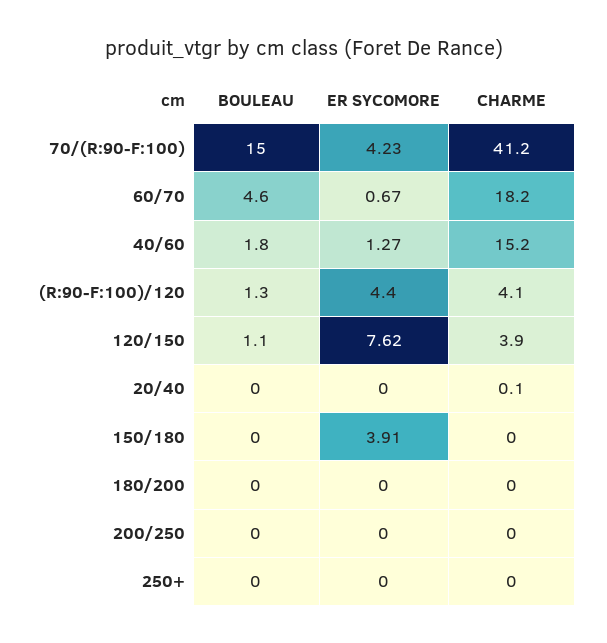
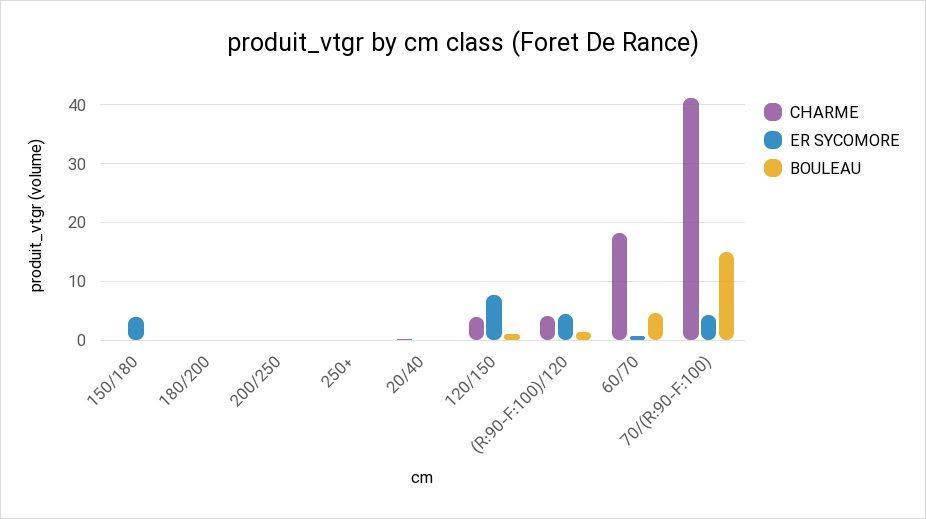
  {
    "BOULEAU": {
      "70/(R:90-F:100)": 15,
      "60/70": 4.6,
-     "40/60": 1.8,
      "(R:90-F:100)/120": 1.3,
      "120/150": 1.1,
      "20/40": 0,
      "150/180": 0,
      "180/200": 0,
      "200/250": 0,
      "250+": 0
    },
    "ER SYCOMORE": {
      "70/(R:90-F:100)": 4.23,
      "60/70": 0.67,
-     "40/60": 1.27,
      "(R:90-F:100)/120": 4.4,
      "120/150": 7.62,
      "20/40": 0,
      "150/180": 3.91,
      "180/200": 0,
      "200/250": 0,
      "250+": 0
    },
    "CHARME": {
      "70/(R:90-F:100)": 41.2,
      "60/70": 18.2,
-     "40/60": 15.2,
      "(R:90-F:100)/120": 4.1,
      "120/150": 3.9,
      "20/40": 0.1,
      "150/180": 0,
      "180/200": 0,
      "200/250": 0,
      "250+": 0
    }
  }

